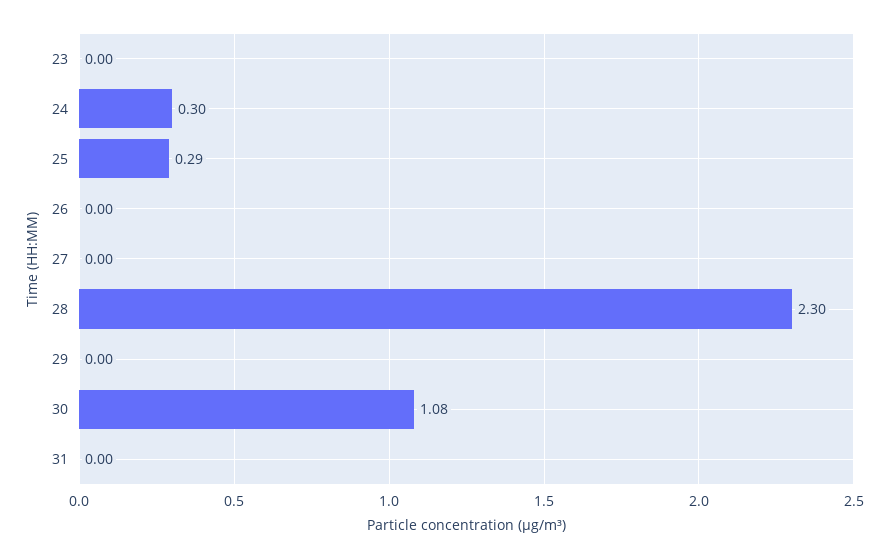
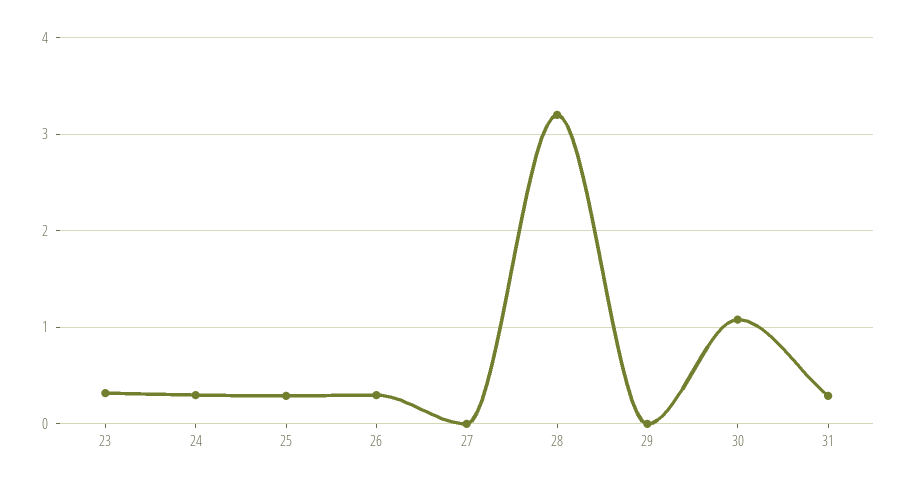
  {
-   "23": 0,
+   "23": 0.3,
    "24": 0.3,
    "25": 0.29,
-   "26": 0,
+   "26": 0.3,
    "27": 0,
-   "28": 2.3,
+   "28": 3.2,
    "29": 0,
    "30": 1.08,
-   "31": 0
+   "31": 0.3
  }

